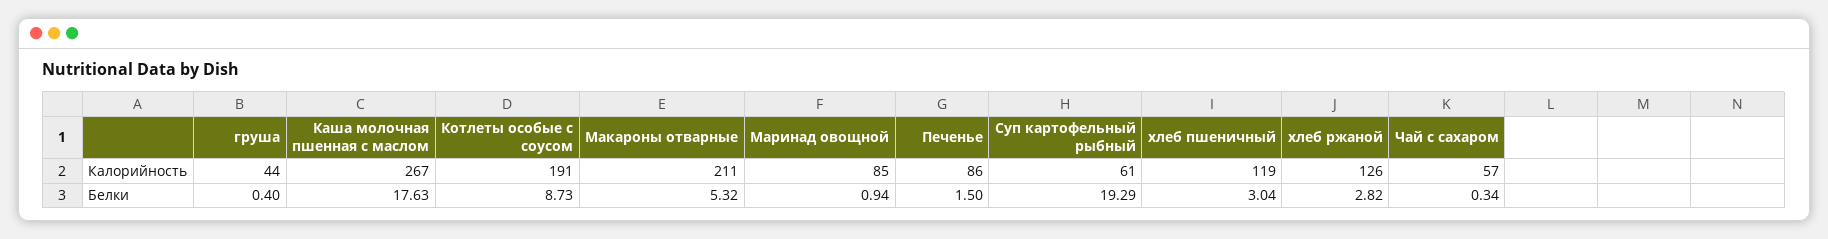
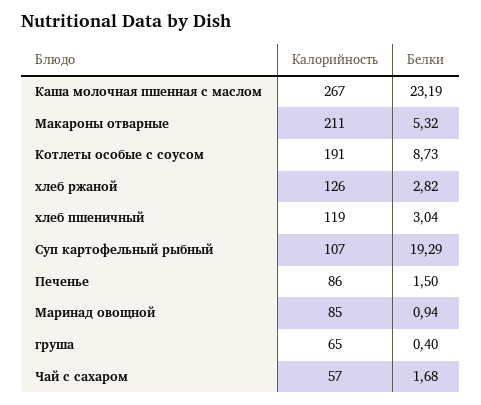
  {
    "груша": {
-     "Калорийность": 44,
+     "Калорийность": 65,
      "Белки": 0.4
    },
    "Каша молочная пшенная с маслом": {
      "Калорийность": 267,
-     "Белки": 17.63
+     "Белки": 23.19
    },
    "Котлеты особые с соусом": {
      "Калорийность": 191,
      "Белки": 8.73
    },
    "Макароны отварные": {
      "Калорийность": 211,
      "Белки": 5.32
    },
    "Маринад овощной": {
      "Калорийность": 85,
      "Белки": 0.94
    },
    "Печенье": {
      "Калорийность": 86,
      "Белки": 1.5
    },
    "Суп картофельный рыбный": {
-     "Калорийность": 61,
+     "Калорийность": 107,
      "Белки": 19.29
    },
    "хлеб пшеничный": {
      "Калорийность": 119,
      "Белки": 3.04
    },
    "хлеб ржаной": {
      "Калорийность": 126,
      "Белки": 2.82
    },
    "Чай с сахаром": {
      "Калорийность": 57,
-     "Белки": 0.34
+     "Белки": 1.68
    }
  }

